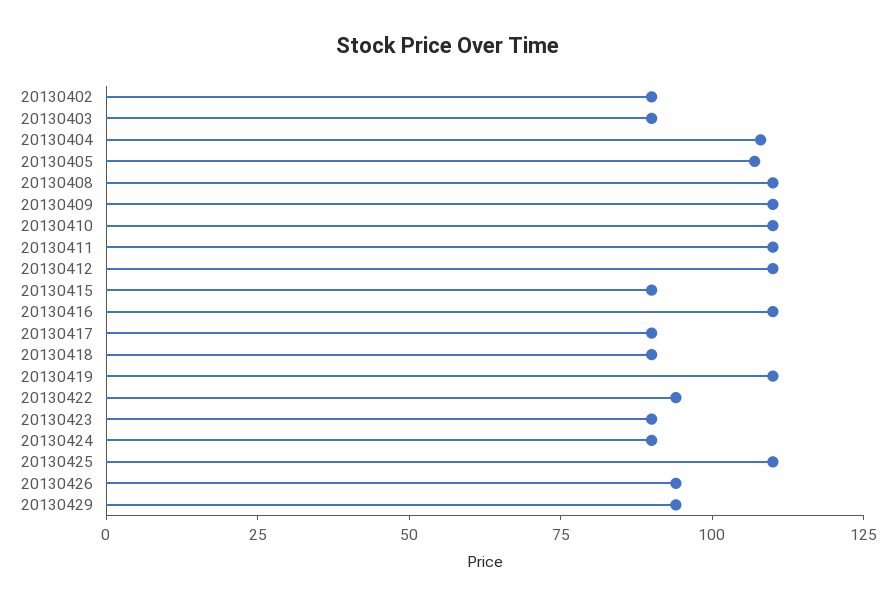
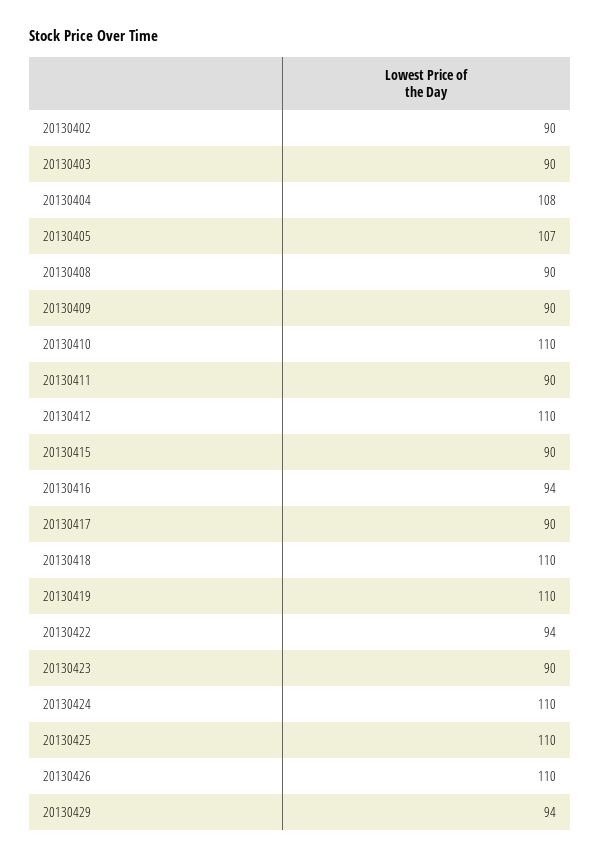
  {
    "20130402": 90,
    "20130403": 90,
    "20130404": 108,
    "20130405": 107,
-   "20130408": 110,
+   "20130408": 90,
-   "20130409": 110,
+   "20130409": 90,
    "20130410": 110,
-   "20130411": 110,
+   "20130411": 90,
    "20130412": 110,
    "20130415": 90,
-   "20130416": 110,
+   "20130416": 94,
    "20130417": 90,
-   "20130418": 90,
+   "20130418": 110,
    "20130419": 110,
    "20130422": 94,
    "20130423": 90,
-   "20130424": 90,
+   "20130424": 110,
    "20130425": 110,
-   "20130426": 95,
+   "20130426": 110,
    "20130429": 94
  }

